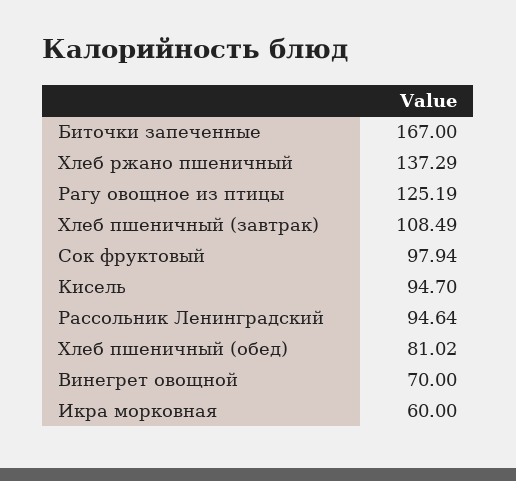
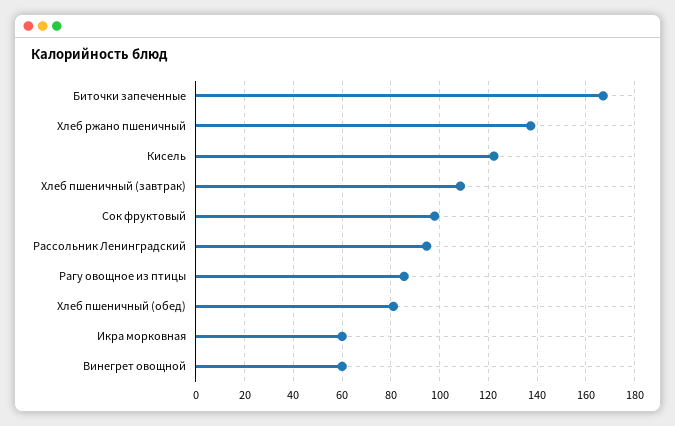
  {
    "Биточки запеченные": 167,
    "Хлеб ржано пшеничный": 137.29,
-   "Рагу овощное из птицы": 125.19,
+   "Рагу овощное из птицы": 85,
    "Хлеб пшеничный (завтрак)": 108.49,
    "Сок фруктовый": 97.94,
-   "Кисель": 94.7,
+   "Кисель": 122.5,
    "Рассольник Ленинградский": 94.64,
    "Хлеб пшеничный (обед)": 81.02,
-   "Винегрет овощной": 70,
+   "Винегрет овощной": 60,
    "Икра морковная": 60
  }

